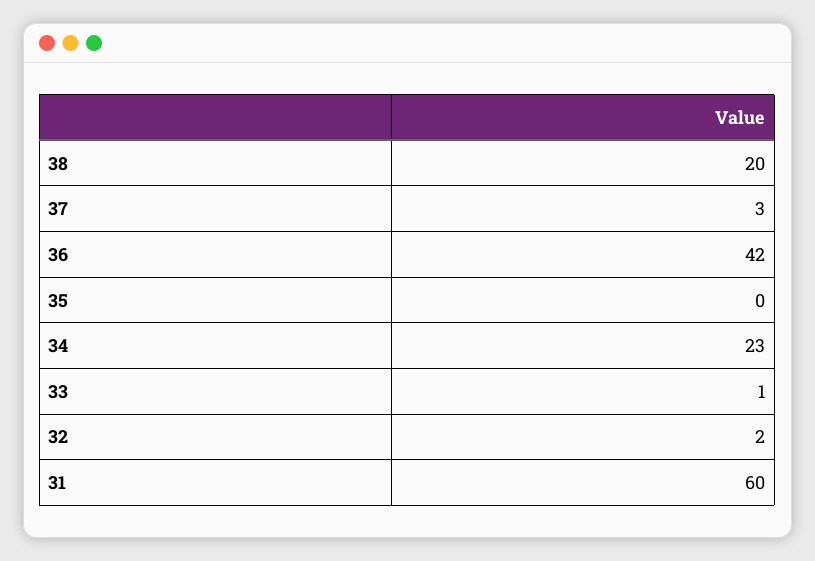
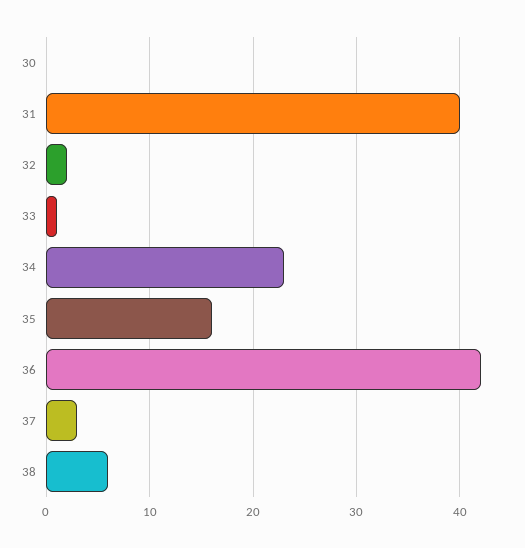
  {
-   "38": 20,
+   "38": 6,
    "37": 3,
    "36": 42,
-   "35": 0,
+   "35": 16,
    "34": 23,
    "33": 1,
    "32": 2,
-   "31": 60
+   "31": 40,
+   "30": 0
  }

